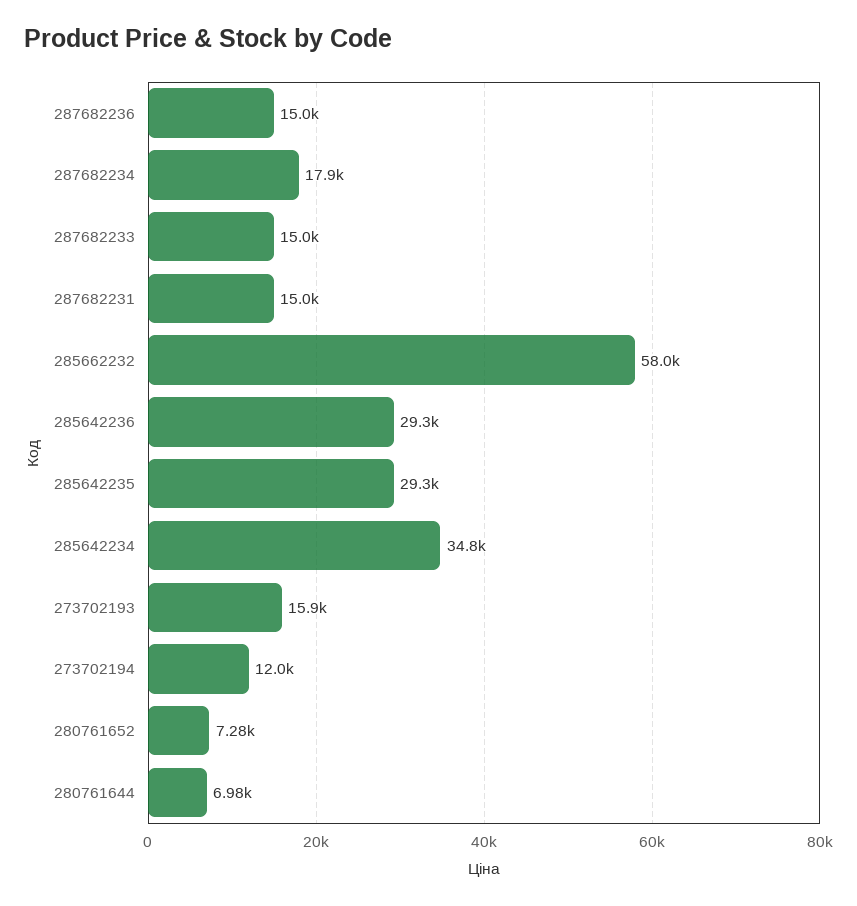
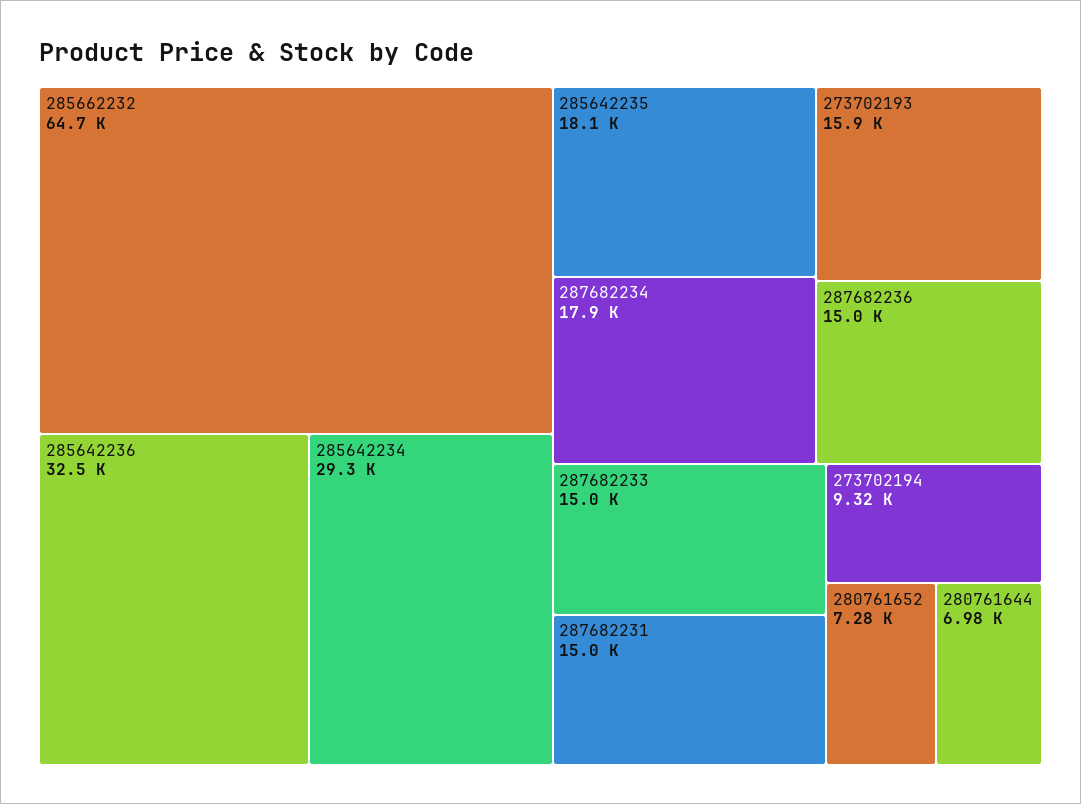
  {
    "287682236": 15000,
    "287682234": 17900,
    "287682233": 15000,
    "287682231": 15000,
-   "285662232": 58000,
+   "285662232": 64700,
-   "285642236": 29300,
+   "285642236": 32500,
-   "285642235": 29300,
+   "285642235": 18100,
-   "285642234": 34800,
+   "285642234": 29300,
    "273702193": 15900,
-   "273702194": 12000,
+   "273702194": 9320,
    "280761652": 7280,
    "280761644": 6980
  }

